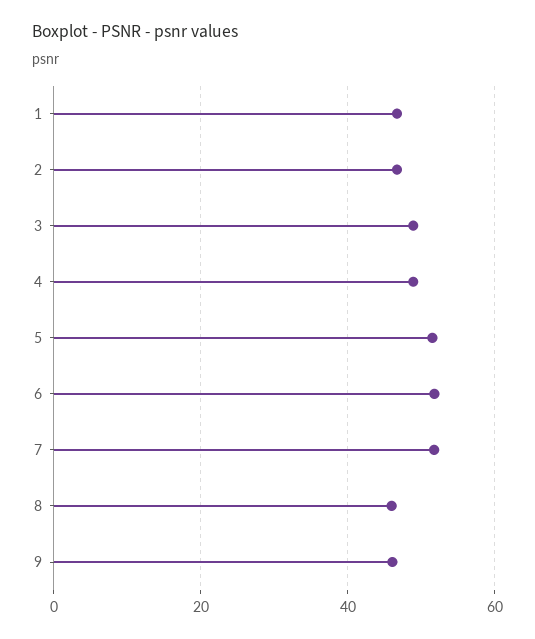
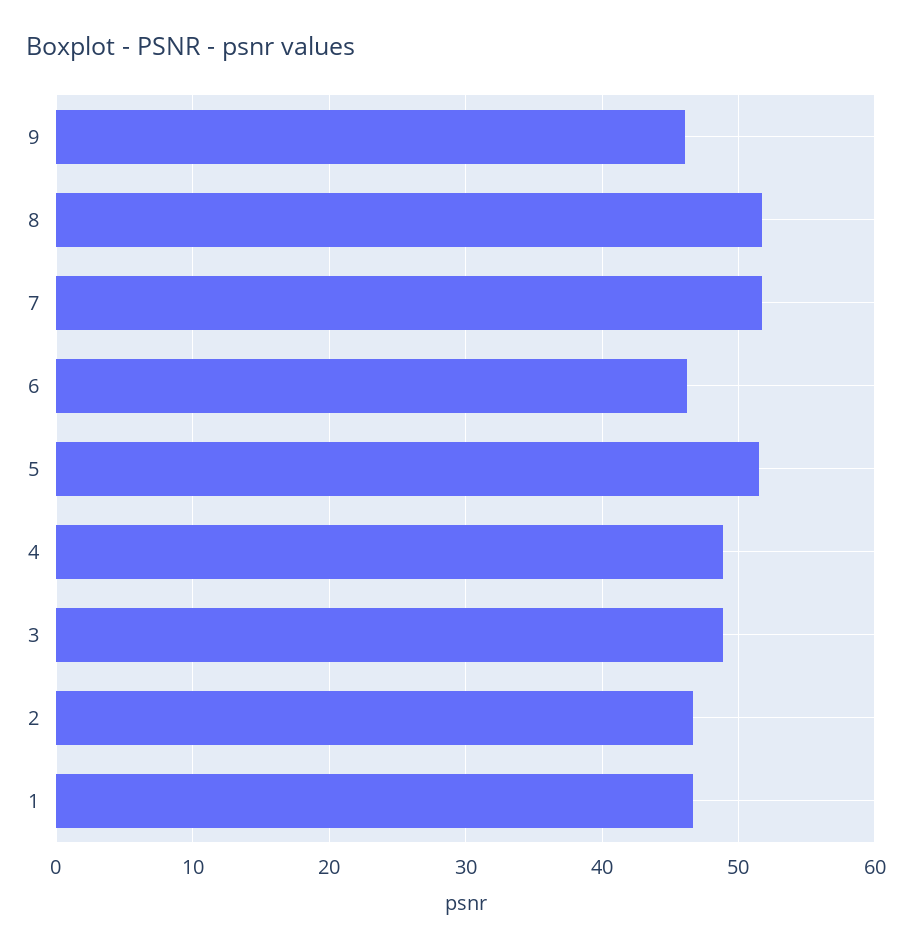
  {
    "1": 47,
    "2": 47,
    "3": 49,
    "4": 49,
    "5": 51,
-   "6": 52,
+   "6": 46,
    "7": 52,
-   "8": 46,
+   "8": 52,
    "9": 46
  }

